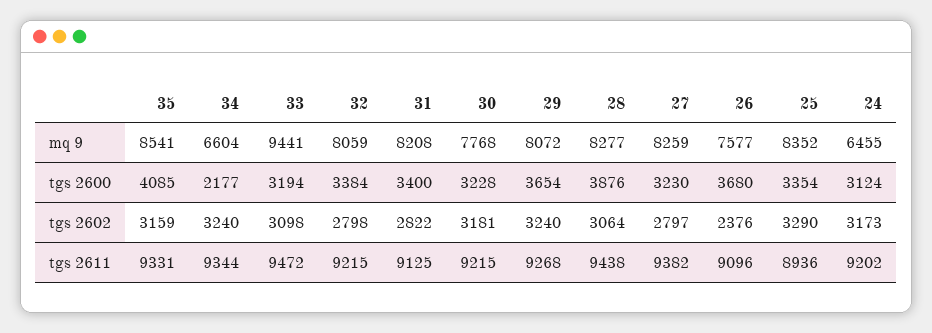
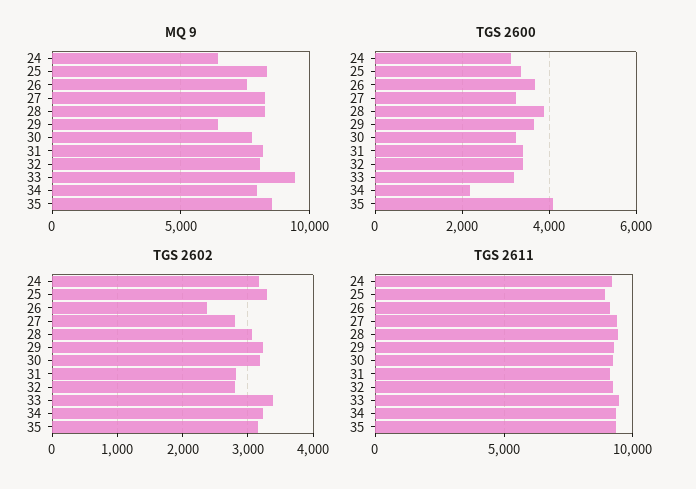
  {
    "mq 9": {
      "35": 8541,
-     "34": 6604,
+     "34": 8000,
      "33": 9441,
      "32": 8059,
      "31": 8208,
      "30": 7768,
-     "29": 8072,
+     "29": 6500,
      "28": 8277,
      "27": 8259,
      "26": 7577,
      "25": 8352,
      "24": 6455
    },
    "tgs 2600": {
      "35": 4085,
      "34": 2177,
      "33": 3194,
      "32": 3384,
      "31": 3400,
      "30": 3228,
      "29": 3654,
      "28": 3876,
      "27": 3230,
      "26": 3680,
      "25": 3354,
      "24": 3124
    },
    "tgs 2602": {
      "35": 3159,
      "34": 3240,
-     "33": 3098,
+     "33": 3400,
      "32": 2798,
      "31": 2822,
      "30": 3181,
      "29": 3240,
      "28": 3064,
      "27": 2797,
      "26": 2376,
      "25": 3290,
      "24": 3173
    },
    "tgs 2611": {
      "35": 9331,
      "34": 9344,
      "33": 9472,
      "32": 9215,
      "31": 9125,
      "30": 9215,
      "29": 9268,
      "28": 9438,
      "27": 9382,
      "26": 9096,
      "25": 8936,
      "24": 9202
    }
  }

